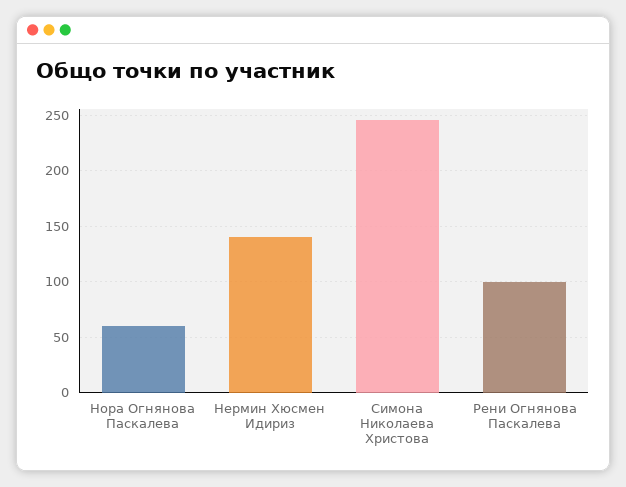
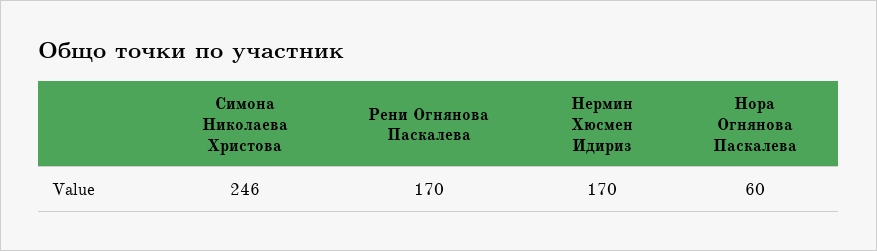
  {
    "Нора Огнянова Паскалева": 60,
-   "Нермин Хюсмен Идириз": 140,
+   "Нермин Хюсмен Идириз": 170,
    "Симона Николаева Христова": 246,
-   "Рени Огнянова Паскалева": 100
+   "Рени Огнянова Паскалева": 170
  }

